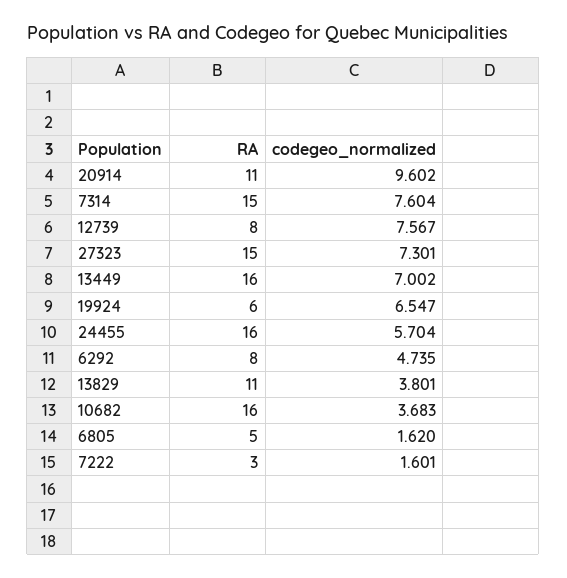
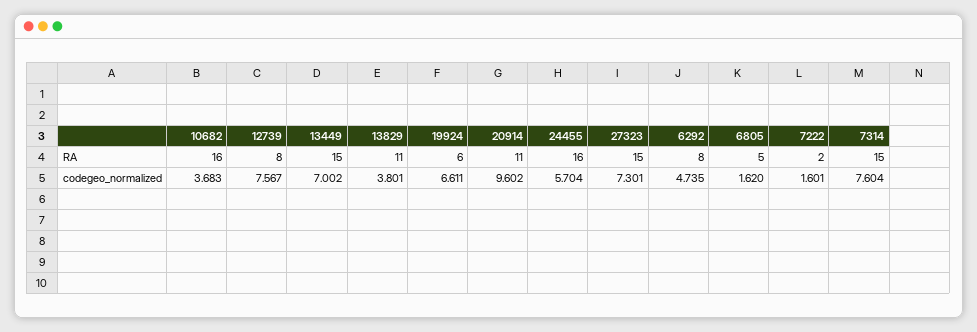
  {
    "RA": {
      "20914": 11,
      "7314": 15,
      "12739": 8,
      "27323": 15,
-     "13449": 16,
+     "13449": 15,
      "19924": 6,
      "24455": 16,
      "6292": 8,
      "13829": 11,
      "10682": 16,
      "6805": 5,
-     "7222": 3
+     "7222": 2
    },
    "codegeo_normalized": {
      "20914": 9.602,
      "7314": 7.604,
      "12739": 7.567,
      "27323": 7.301,
      "13449": 7.002,
-     "19924": 6.547,
+     "19924": 6.611,
      "24455": 5.704,
      "6292": 4.735,
      "13829": 3.801,
      "10682": 3.683,
      "6805": 1.62,
      "7222": 1.601
    }
  }

